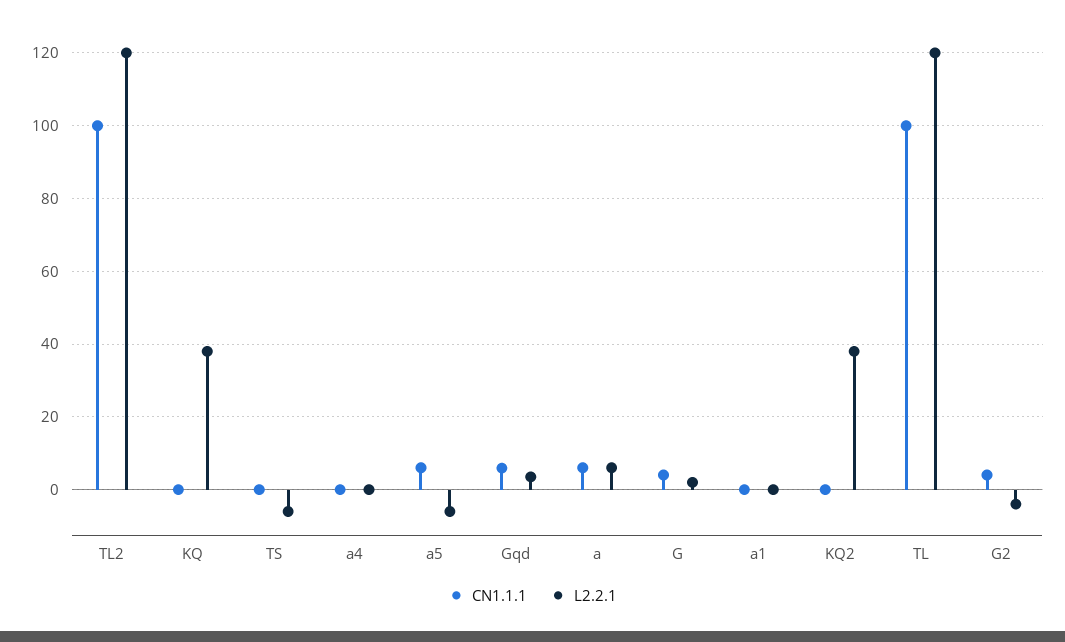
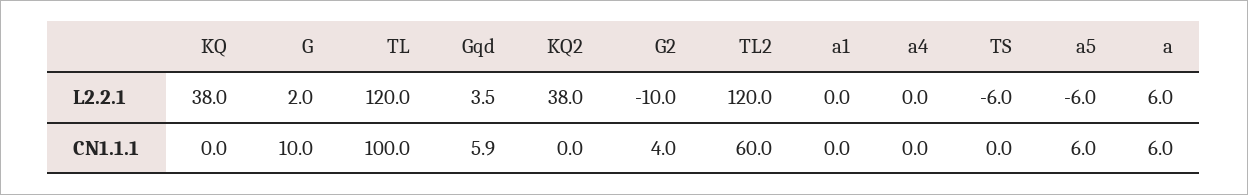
  {
    "CN1.1.1": {
-     "TL2": 100,
+     "TL2": 60,
      "KQ": 0,
      "TS": 0,
      "a4": 0,
      "a5": 6,
      "Gqd": 5.9,
      "a": 6,
-     "G": 4,
+     "G": 10,
      "a1": 0,
      "KQ2": 0,
      "TL": 100,
      "G2": 4
    },
    "L2.2.1": {
      "TL2": 120,
      "KQ": 38,
      "TS": -6,
      "a4": 0,
      "a5": -6,
      "Gqd": 3.5,
      "a": 6,
      "G": 2,
      "a1": 0,
      "KQ2": 38,
      "TL": 120,
-     "G2": -4
+     "G2": -10
    }
  }

